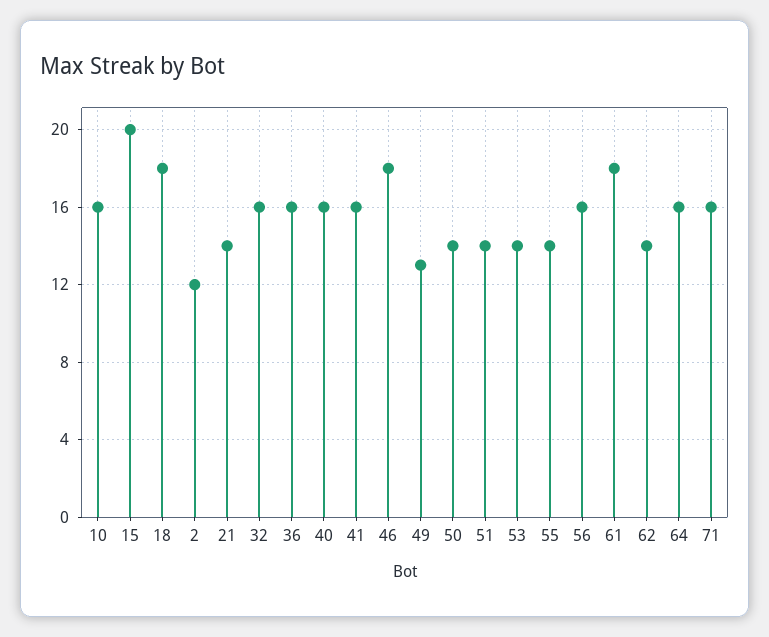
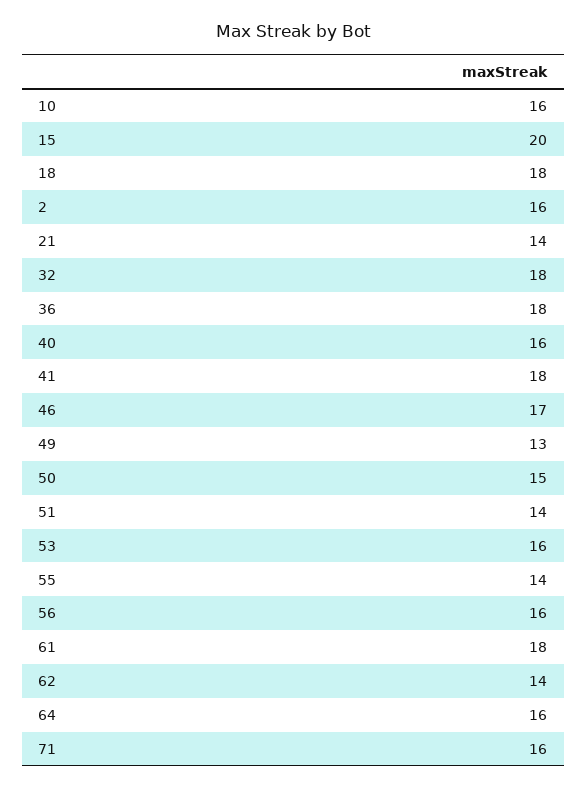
  {
    "10": 16,
    "15": 20,
    "18": 18,
-   "2": 12,
+   "2": 16,
    "21": 14,
-   "32": 16,
+   "32": 18,
-   "36": 16,
+   "36": 18,
    "40": 16,
-   "41": 16,
+   "41": 18,
-   "46": 18,
+   "46": 17,
    "49": 13,
-   "50": 14,
+   "50": 15,
    "51": 14,
-   "53": 14,
+   "53": 16,
    "55": 14,
    "56": 16,
    "61": 18,
    "62": 14,
    "64": 16,
    "71": 16
  }

